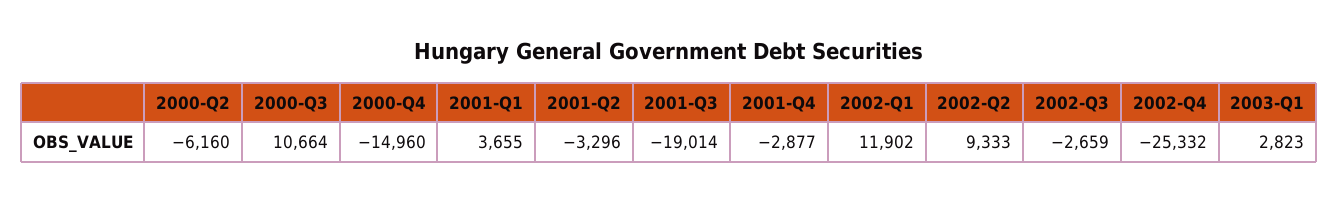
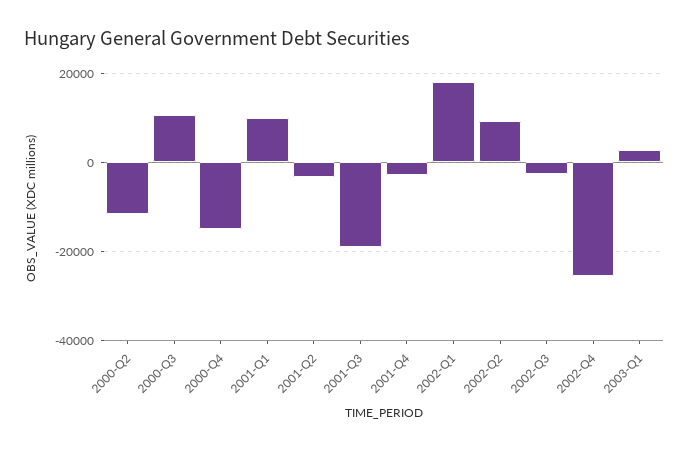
  {
-   "2000-Q2": -6160,
+   "2000-Q2": -12000,
    "2000-Q3": 10664,
    "2000-Q4": -14960,
-   "2001-Q1": 3655,
+   "2001-Q1": 10000,
    "2001-Q2": -3296,
    "2001-Q3": -19014,
    "2001-Q4": -2877,
-   "2002-Q1": 11902,
+   "2002-Q1": 18000,
    "2002-Q2": 9333,
    "2002-Q3": -2659,
    "2002-Q4": -25332,
    "2003-Q1": 2823
  }

